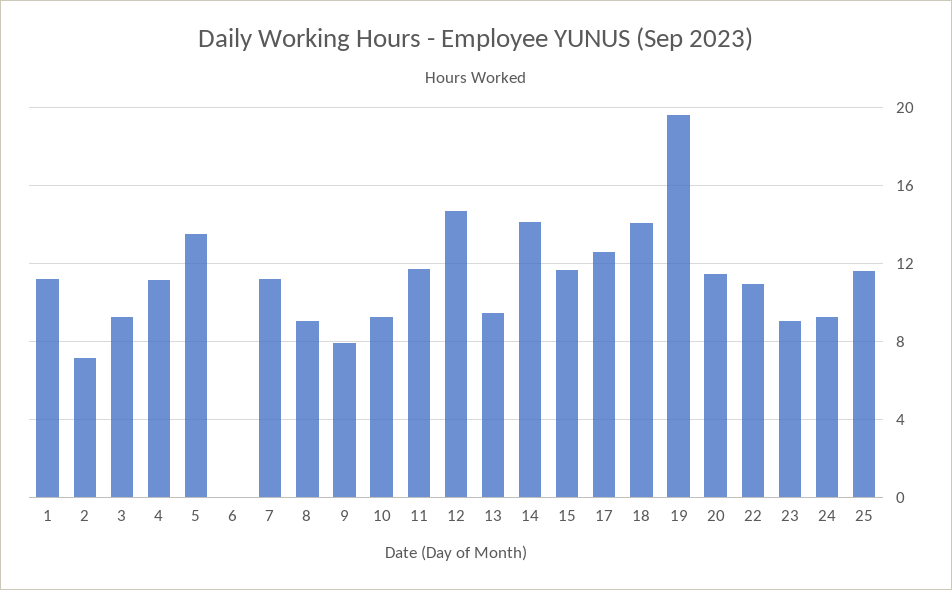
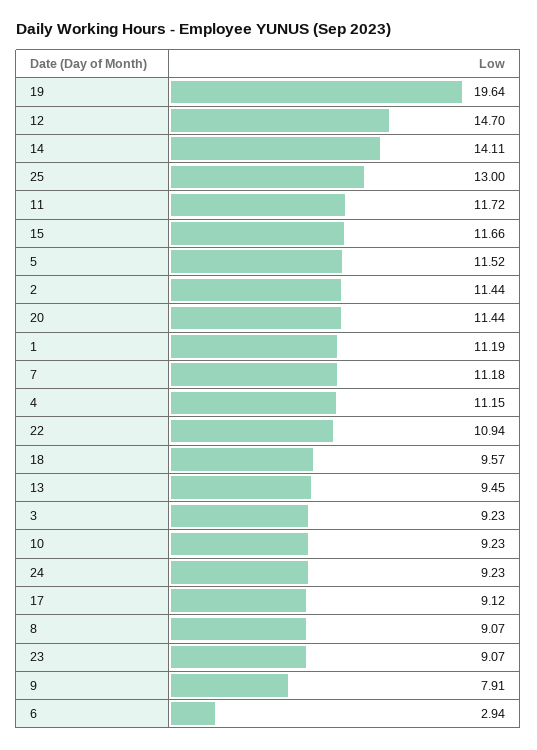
  {
    "1": 11.19,
-   "2": 7,
+   "2": 11.44,
    "3": 9.23,
    "4": 11.15,
-   "5": 13.5,
+   "5": 11.52,
-   "6": 0,
+   "6": 2.94,
    "7": 11.18,
    "8": 9.07,
    "9": 7.91,
    "10": 9.23,
    "11": 11.72,
    "12": 14.7,
    "13": 9.45,
    "14": 14.11,
    "15": 11.66,
-   "17": 12.5,
+   "17": 9.12,
-   "18": 14,
+   "18": 9.57,
    "19": 19.64,
    "20": 11.44,
    "22": 10.94,
    "23": 9.07,
    "24": 9.23,
-   "25": 11.5
+   "25": 13
  }

